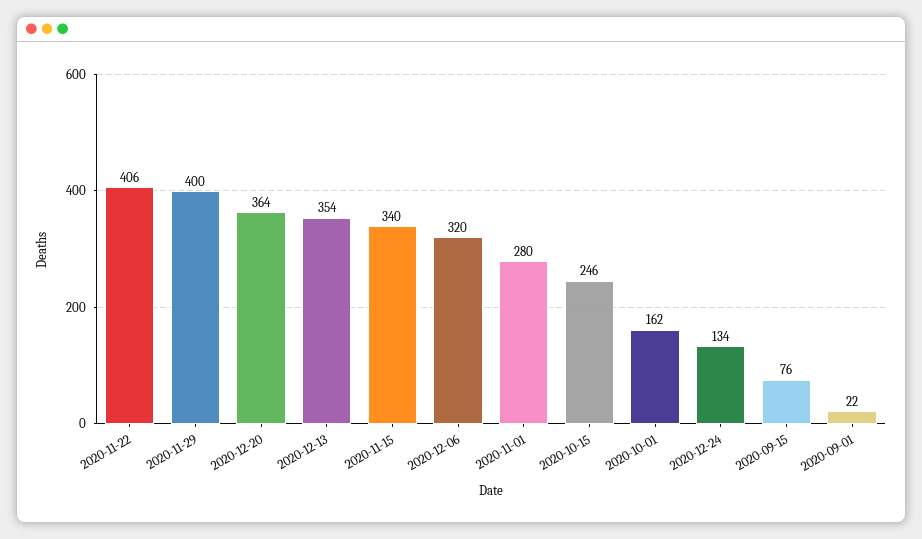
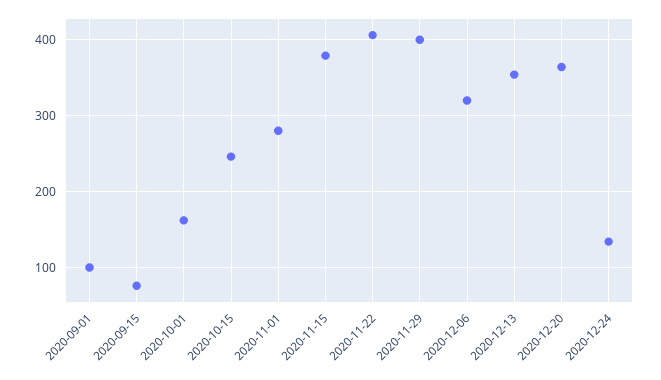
  {
    "2020-11-22": 406,
    "2020-11-29": 400,
    "2020-12-20": 364,
    "2020-12-13": 354,
-   "2020-11-15": 340,
+   "2020-11-15": 380,
    "2020-12-06": 320,
    "2020-11-01": 280,
    "2020-10-15": 246,
    "2020-10-01": 162,
    "2020-12-24": 134,
    "2020-09-15": 76,
-   "2020-09-01": 22
+   "2020-09-01": 100
  }

